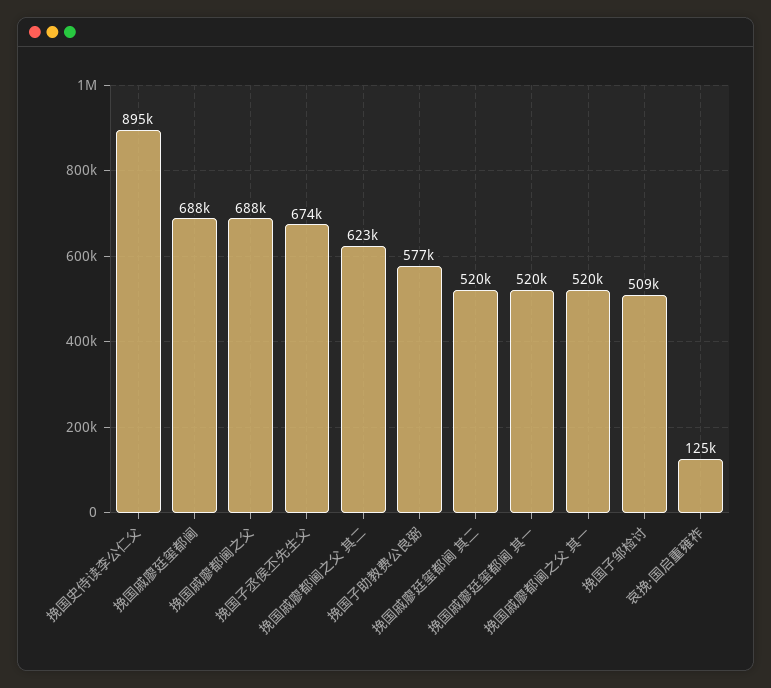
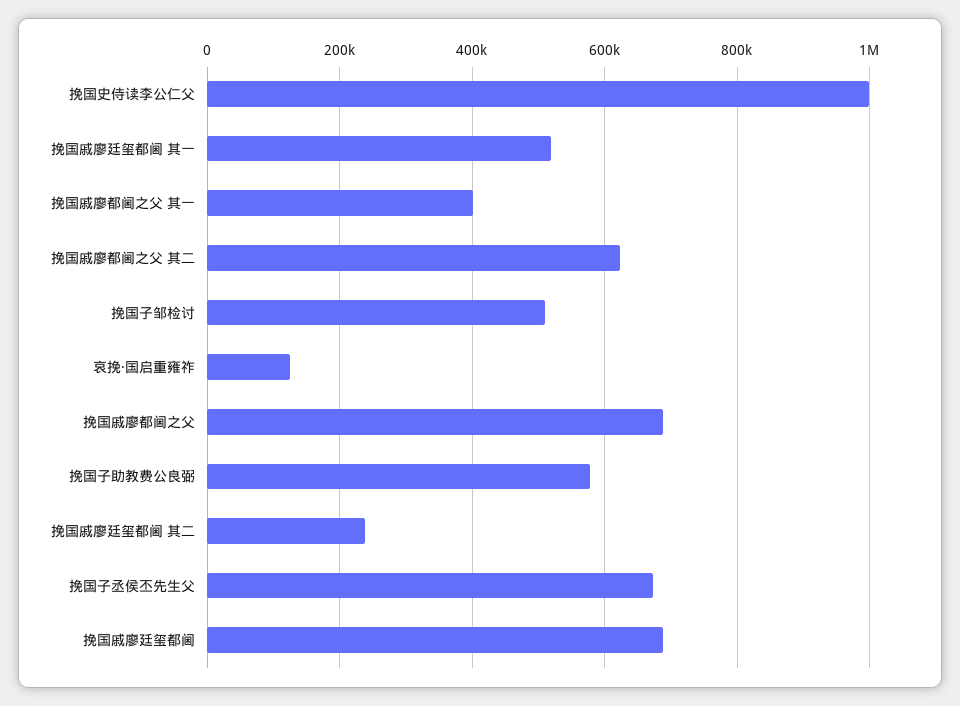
  {
-   "挽国史侍读李公仁父": 895000,
+   "挽国史侍读李公仁父": 1000000,
    "挽国戚廖廷玺都阃": 688000,
    "挽国戚廖都阃之父": 688000,
    "挽国子丞侯丕先生父": 674000,
    "挽国戚廖都阃之父 其二": 623000,
    "挽国子助教费公良弼": 577000,
-   "挽国戚廖廷玺都阃 其二": 520000,
+   "挽国戚廖廷玺都阃 其二": 240000,
    "挽国戚廖廷玺都阃 其一": 520000,
-   "挽国戚廖都阃之父 其一": 520000,
+   "挽国戚廖都阃之父 其一": 400000,
    "挽国子邹检讨": 509000,
    "哀挽·国启重雍祚": 125000
  }

